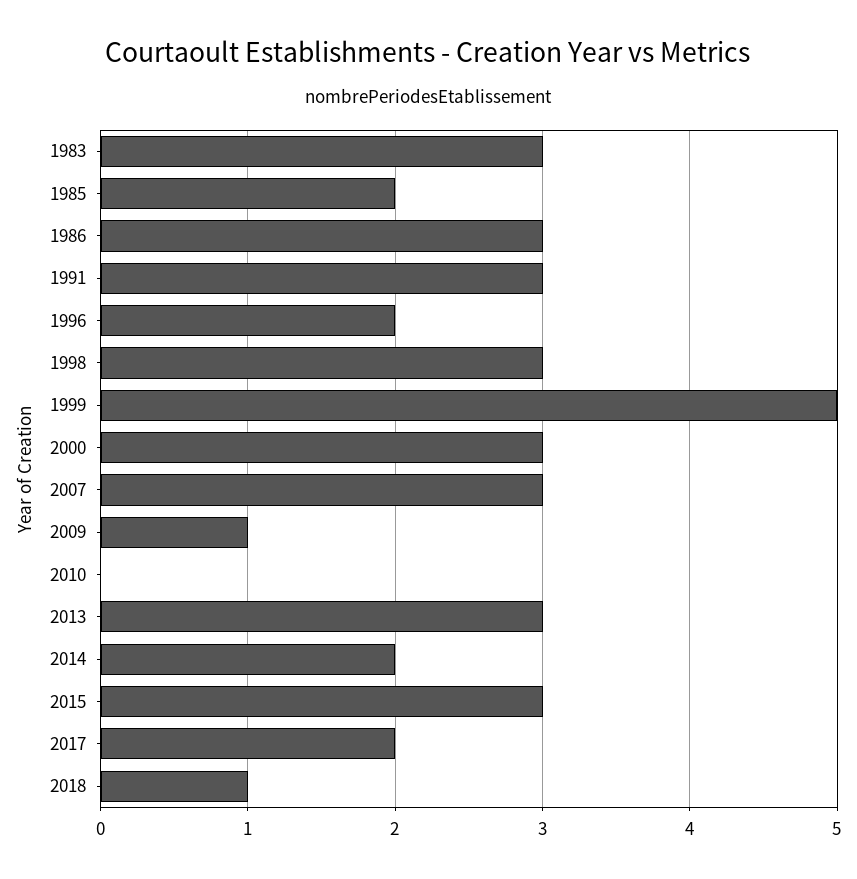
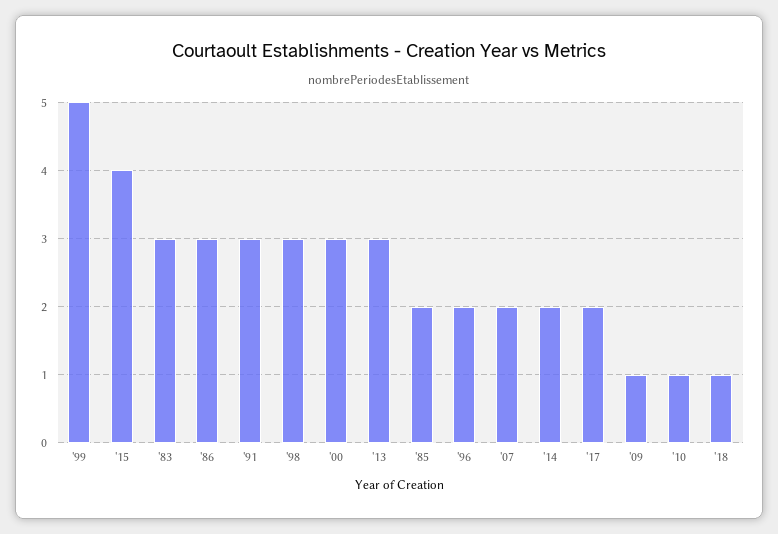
  {
    "1983": 3,
    "1985": 2,
    "1986": 3,
    "1991": 3,
    "1996": 2,
    "1998": 3,
    "1999": 5,
    "2000": 3,
-   "2007": 3,
+   "2007": 2,
    "2009": 1,
-   "2010": 0,
+   "2010": 1,
    "2013": 3,
    "2014": 2,
-   "2015": 3,
+   "2015": 4,
    "2017": 2,
    "2018": 1
  }

